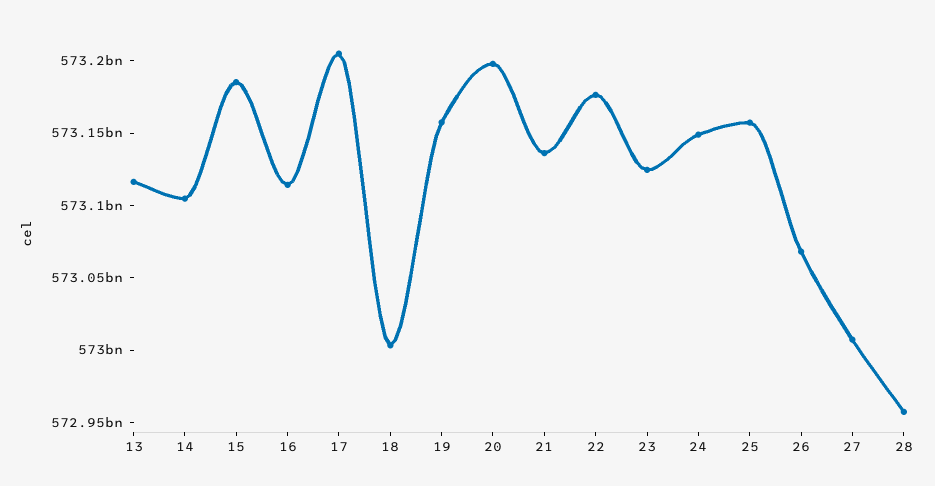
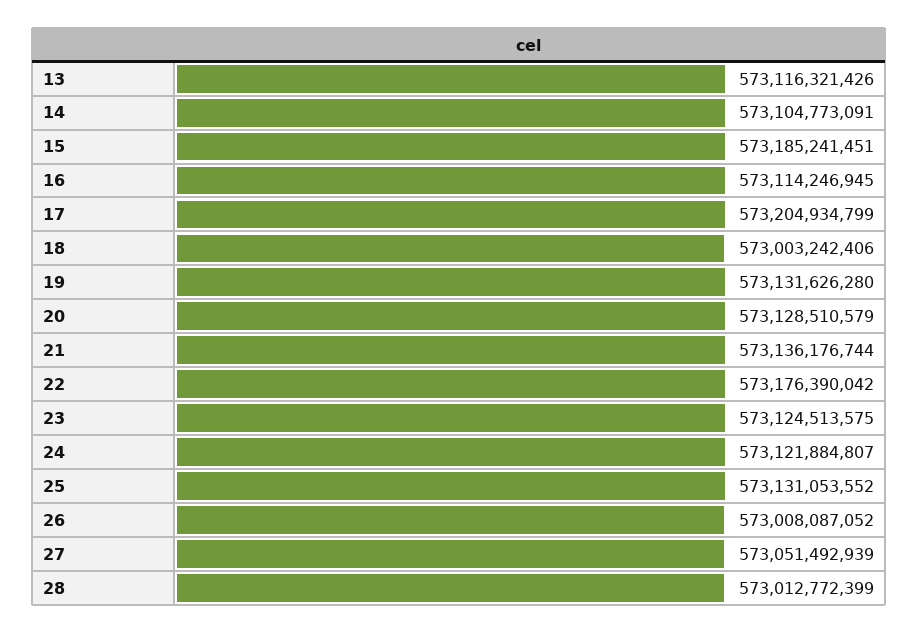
  {
    "13": 573116321426,
    "14": 573104773091,
    "15": 573185241451,
    "16": 573114246945,
    "17": 573204934799,
    "18": 573003242406,
-   "19": 573160000000,
+   "19": 573131626280,
-   "20": 573200000000,
+   "20": 573128510579,
    "21": 573136176744,
    "22": 573176390042,
    "23": 573124513575,
-   "24": 573150000000,
+   "24": 573121884807,
-   "25": 573160000000,
+   "25": 573131053552,
-   "26": 573070000000,
+   "26": 573008087052,
-   "27": 573010000000,
+   "27": 573051492939,
-   "28": 572960000000
+   "28": 573012772399
  }

